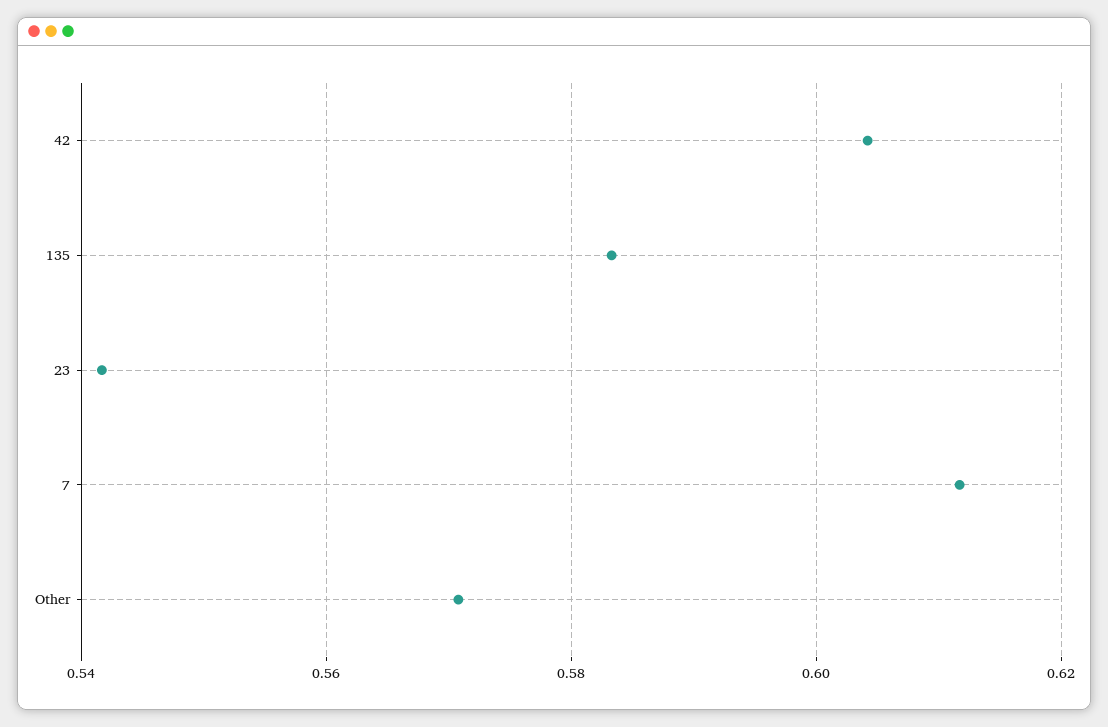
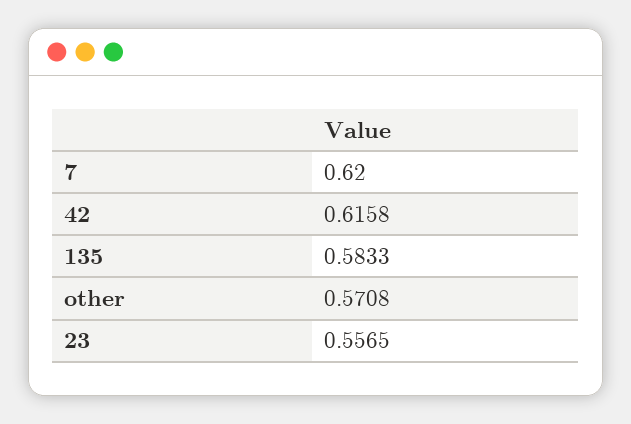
  {
-   "42": 0.604,
+   "42": 0.6158,
    "135": 0.5833,
-   "23": 0.542,
+   "23": 0.5565,
-   "7": 0.612,
+   "7": 0.62,
    "Other": 0.5708
  }

